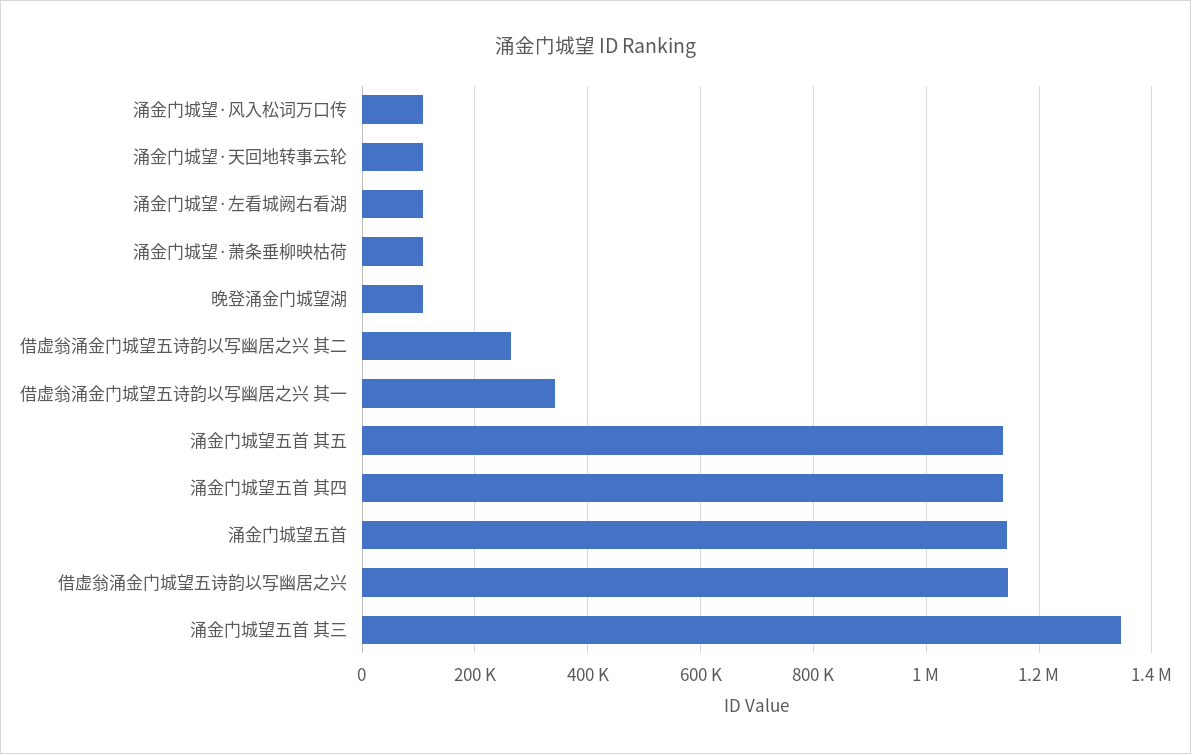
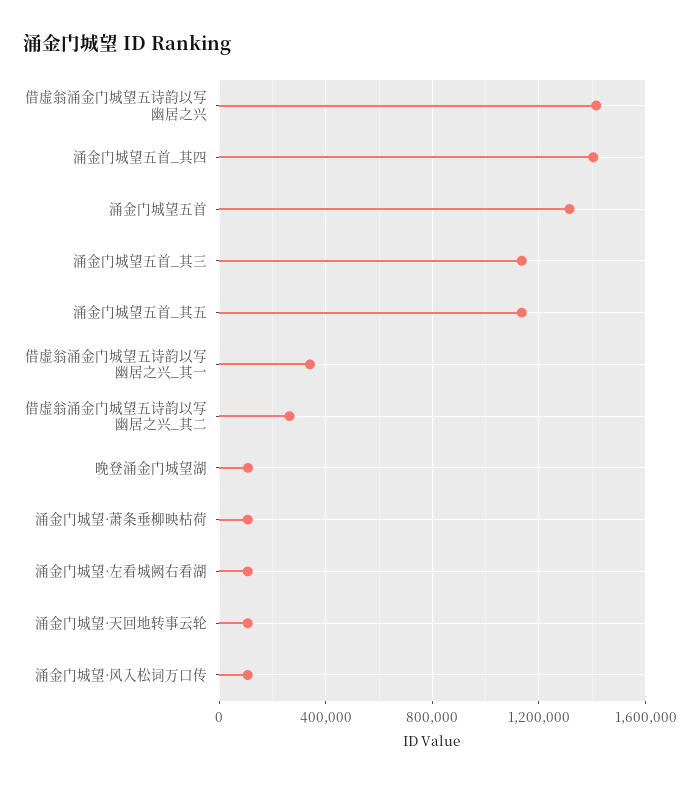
  {
    "涌金门城望·风入松词万口传": 100000,
    "涌金门城望·天回地转事云轮": 100000,
    "涌金门城望·左看城阙右看湖": 100000,
    "涌金门城望·萧条垂柳映枯荷": 100000,
    "晚登涌金门城望湖": 100000,
    "借虚翁涌金门城望五诗韵以写幽居之兴 其二": 260000,
    "借虚翁涌金门城望五诗韵以写幽居之兴 其一": 340000,
    "涌金门城望五首 其五": 1140000,
-   "涌金门城望五首 其四": 1140000,
+   "涌金门城望五首 其四": 1400000,
-   "涌金门城望五首": 1140000,
+   "涌金门城望五首": 1300000,
-   "借虚翁涌金门城望五诗韵以写幽居之兴": 1140000,
+   "借虚翁涌金门城望五诗韵以写幽居之兴": 1400000,
-   "涌金门城望五首 其三": 1340000
+   "涌金门城望五首 其三": 1150000
  }

